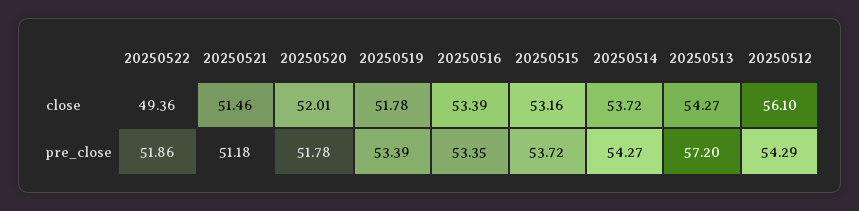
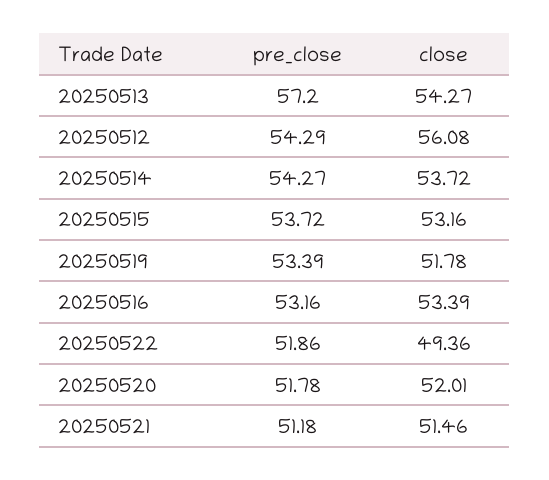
  {
    "20250522": {
      "close": 49.36,
      "pre_close": 51.86
    },
    "20250521": {
      "close": 51.46,
      "pre_close": 51.18
    },
    "20250520": {
      "close": 52.01,
      "pre_close": 51.78
    },
    "20250519": {
      "close": 51.78,
      "pre_close": 53.39
    },
    "20250516": {
      "close": 53.39,
-     "pre_close": 53.35
+     "pre_close": 53.16
    },
    "20250515": {
      "close": 53.16,
      "pre_close": 53.72
    },
    "20250514": {
      "close": 53.72,
      "pre_close": 54.27
    },
    "20250513": {
      "close": 54.27,
      "pre_close": 57.2
    },
    "20250512": {
-     "close": 56.1,
+     "close": 56.08,
      "pre_close": 54.29
    }
  }

